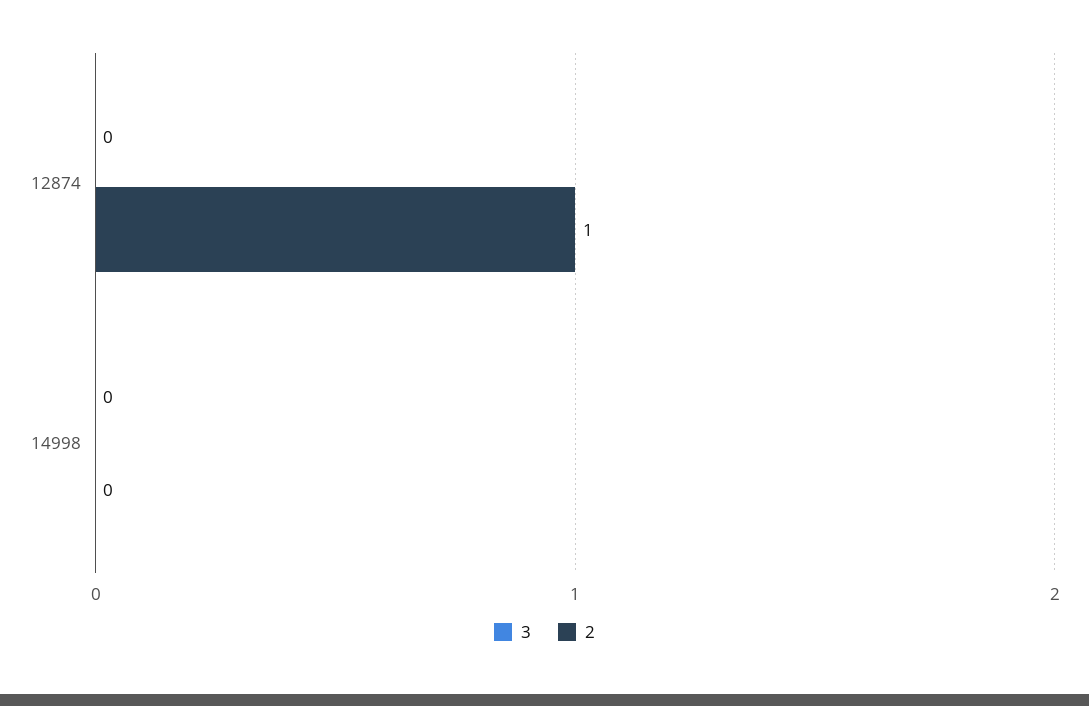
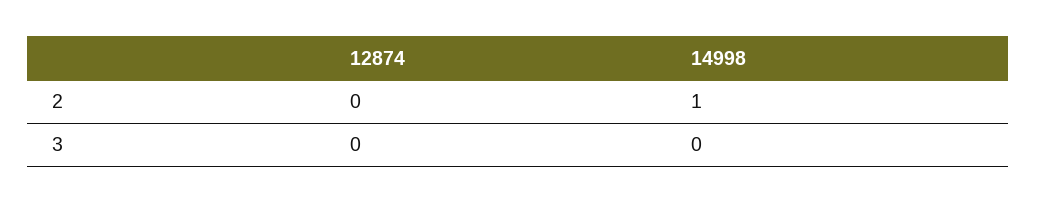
  {
    "3": {
      "12874": 0,
      "14998": 0
    },
    "2": {
-     "12874": 1,
+     "12874": 0,
-     "14998": 0
+     "14998": 1
    }
  }

